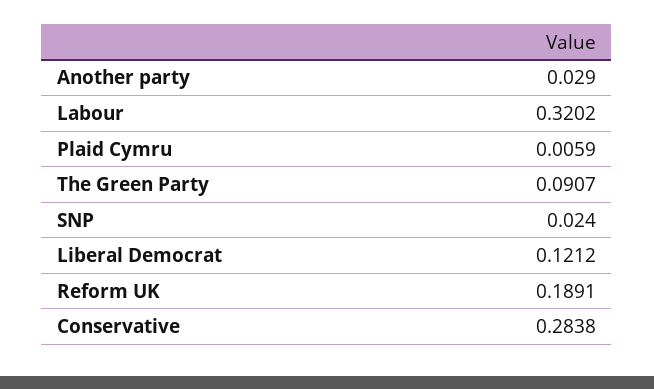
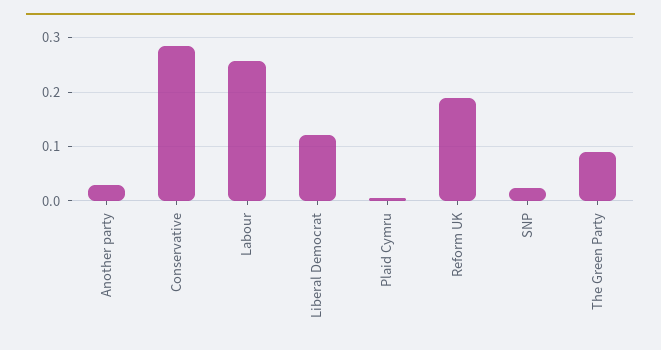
  {
    "Another party": 0.029,
-   "Labour": 0.3202,
+   "Labour": 0.26,
    "Plaid Cymru": 0.0059,
    "The Green Party": 0.0907,
    "SNP": 0.024,
    "Liberal Democrat": 0.1212,
    "Reform UK": 0.1891,
    "Conservative": 0.2838
  }

